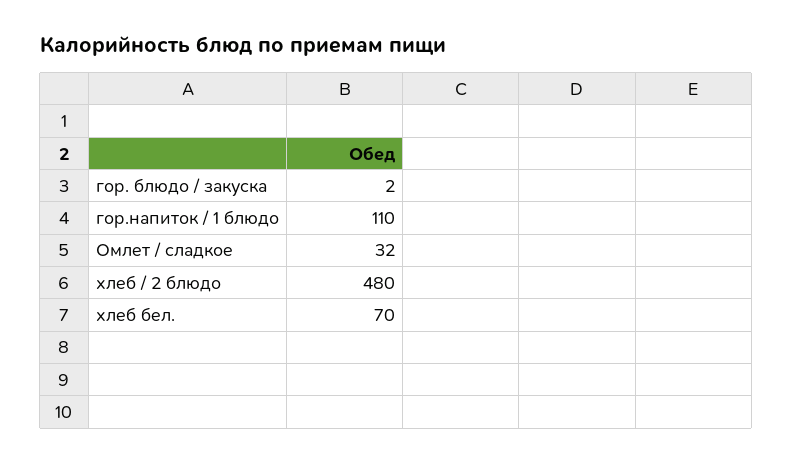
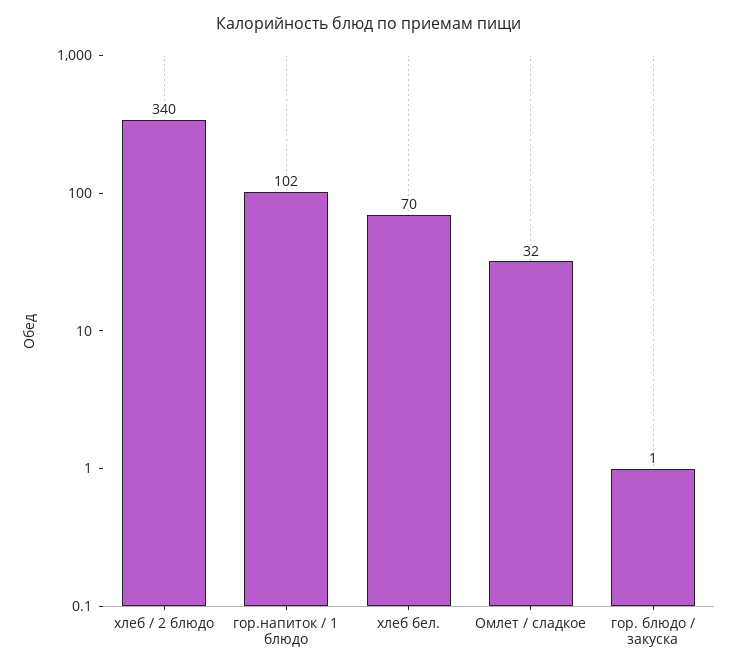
  {
-   "гор. блюдо / закуска": 2,
+   "гор. блюдо / закуска": 1,
-   "гор.напиток / 1 блюдо": 110,
+   "гор.напиток / 1 блюдо": 102,
    "Омлет / сладкое": 32,
-   "хлеб / 2 блюдо": 480,
+   "хлеб / 2 блюдо": 340,
    "хлеб бел.": 70
  }

